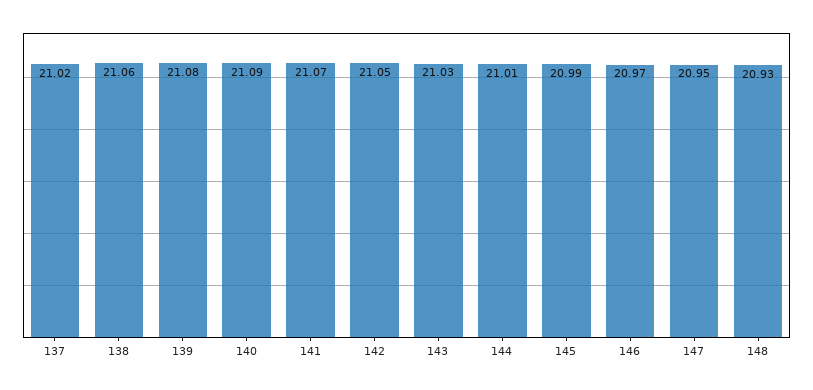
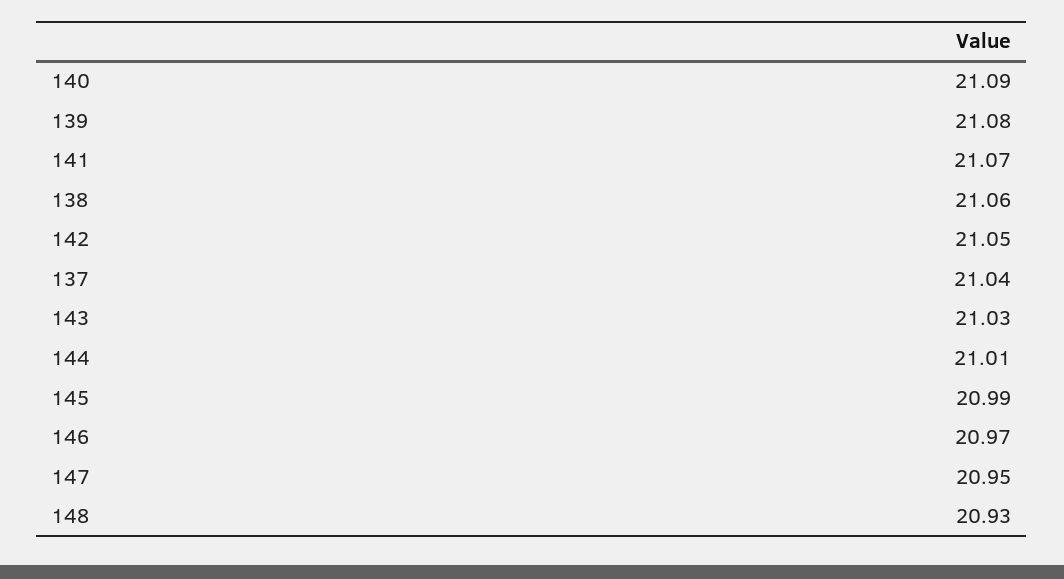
  {
-   "137": 21.02,
+   "137": 21.04,
    "138": 21.06,
    "139": 21.08,
    "140": 21.09,
    "141": 21.07,
    "142": 21.05,
    "143": 21.03,
    "144": 21.01,
    "145": 20.99,
    "146": 20.97,
    "147": 20.95,
    "148": 20.93
  }

